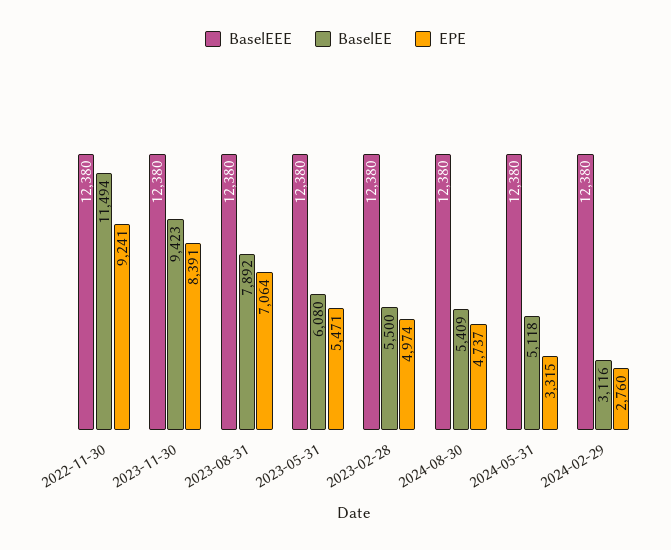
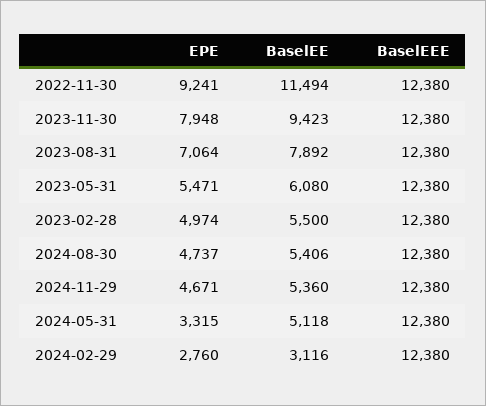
  {
    "BaselEEE": {
      "2022-11-30": 12380,
      "2023-11-30": 12380,
      "2023-08-31": 12380,
      "2023-05-31": 12380,
      "2023-02-28": 12380,
      "2024-08-30": 12380,
      "2024-05-31": 12380,
-     "2024-02-29": 12380
+     "2024-02-29": 12380,
+     "2024-11-29": 12380
    },
    "BaselEE": {
      "2022-11-30": 11494,
      "2023-11-30": 9423,
      "2023-08-31": 7892,
      "2023-05-31": 6080,
      "2023-02-28": 5500,
-     "2024-08-30": 5409,
+     "2024-08-30": 5406,
      "2024-05-31": 5118,
-     "2024-02-29": 3116
+     "2024-02-29": 3116,
+     "2024-11-29": 5360
    },
    "EPE": {
      "2022-11-30": 9241,
-     "2023-11-30": 8391,
+     "2023-11-30": 7948,
      "2023-08-31": 7064,
      "2023-05-31": 5471,
      "2023-02-28": 4974,
      "2024-08-30": 4737,
      "2024-05-31": 3315,
-     "2024-02-29": 2760
+     "2024-02-29": 2760,
+     "2024-11-29": 4671
    }
  }

